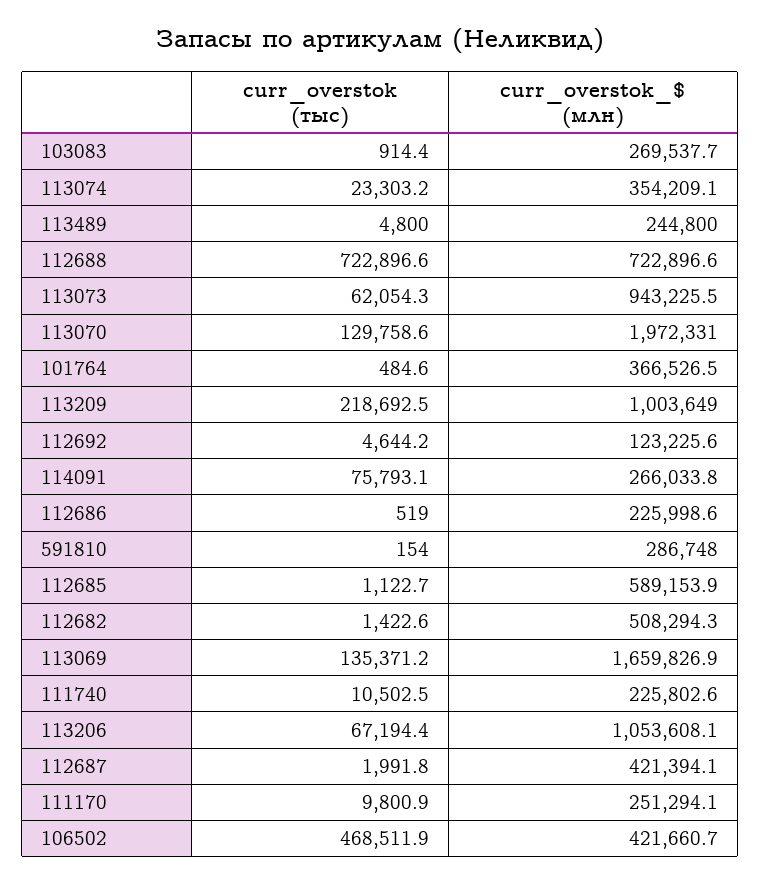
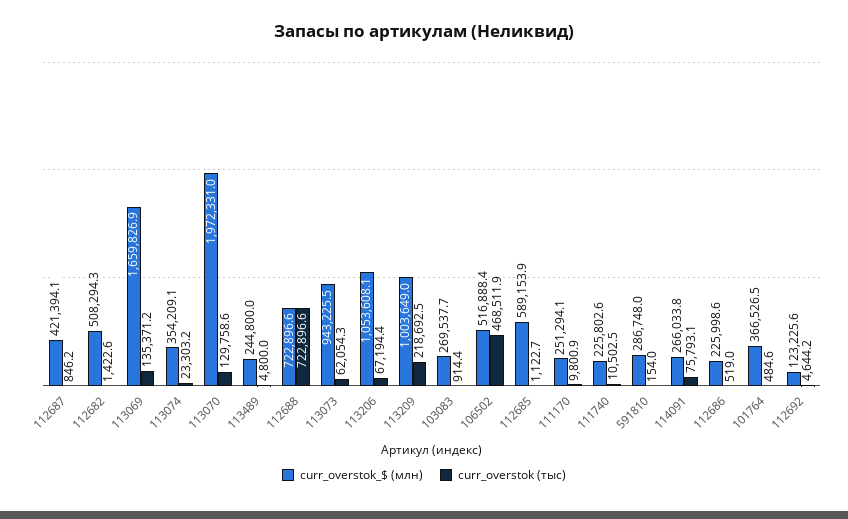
  {
    "curr_overstok (тыс)": {
      "103083": 914.4,
      "113074": 23303.2,
      "113489": 4800,
      "112688": 722896.6,
      "113073": 62054.3,
      "113070": 129758.6,
      "101764": 484.6,
      "113209": 218692.5,
      "112692": 4644.2,
      "114091": 75793.1,
      "112686": 519,
      "591810": 154,
      "112685": 1122.7,
      "112682": 1422.6,
      "113069": 135371.2,
      "111740": 10502.5,
      "113206": 67194.4,
-     "112687": 1991.8,
+     "112687": 846.2,
      "111170": 9800.9,
      "106502": 468511.9
    },
    "curr_overstok_$ (млн)": {
      "103083": 269537.7,
      "113074": 354209.1,
      "113489": 244800,
      "112688": 722896.6,
      "113073": 943225.5,
      "113070": 1972331,
      "101764": 366526.5,
      "113209": 1003649,
      "112692": 123225.6,
      "114091": 266033.8,
      "112686": 225998.6,
      "591810": 286748,
      "112685": 589153.9,
      "112682": 508294.3,
      "113069": 1659826.9,
      "111740": 225802.6,
      "113206": 1053608.1,
      "112687": 421394.1,
      "111170": 251294.1,
-     "106502": 421660.7
+     "106502": 516888.4
    }
  }

